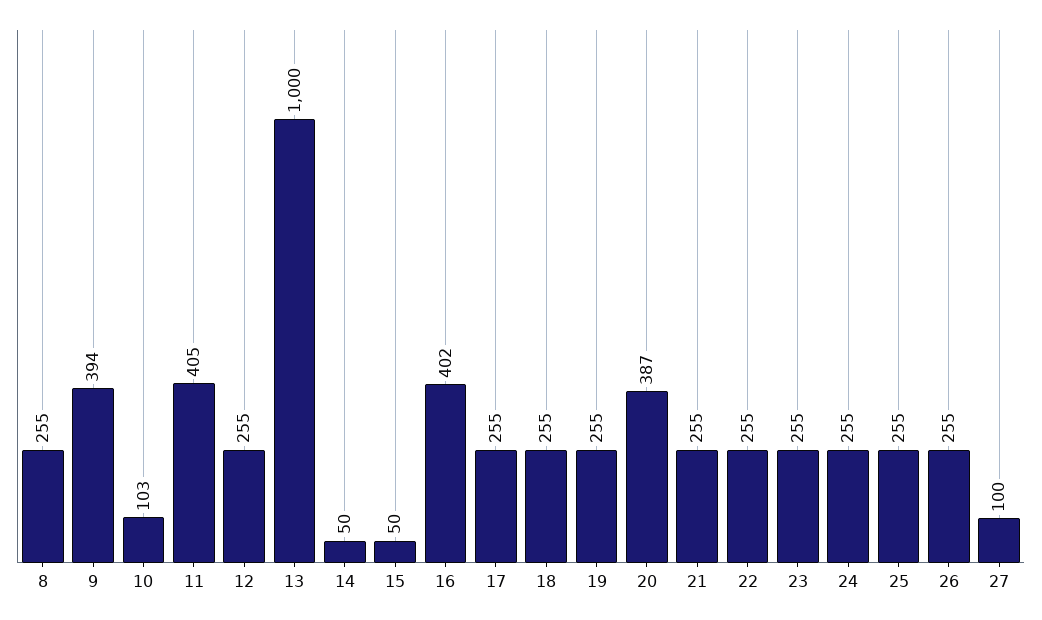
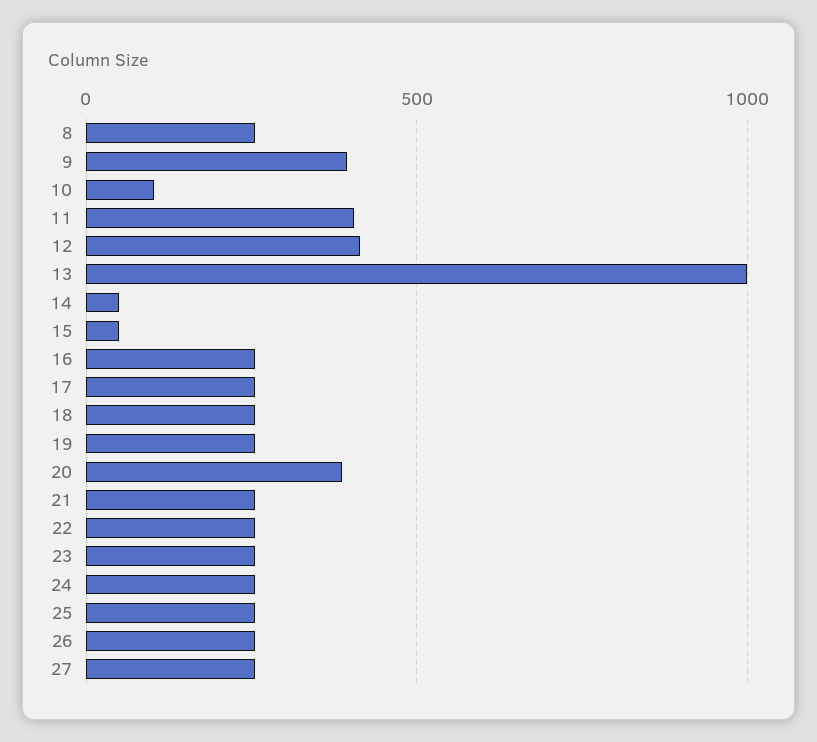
  {
    "8": 255,
    "9": 394,
    "10": 103,
    "11": 405,
-   "12": 255,
+   "12": 400,
    "13": 1000,
    "14": 50,
    "15": 50,
-   "16": 402,
+   "16": 250,
    "17": 255,
    "18": 255,
    "19": 255,
    "20": 387,
    "21": 255,
    "22": 255,
    "23": 255,
    "24": 255,
    "25": 255,
    "26": 255,
-   "27": 100
+   "27": 250
  }

